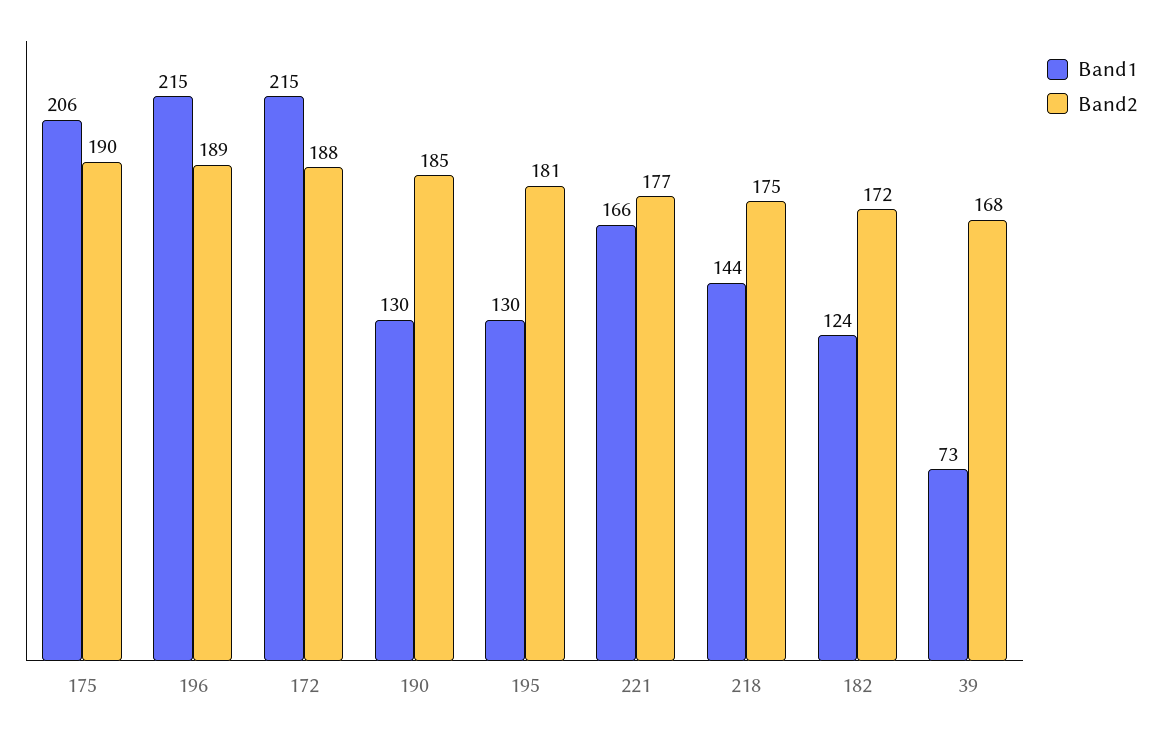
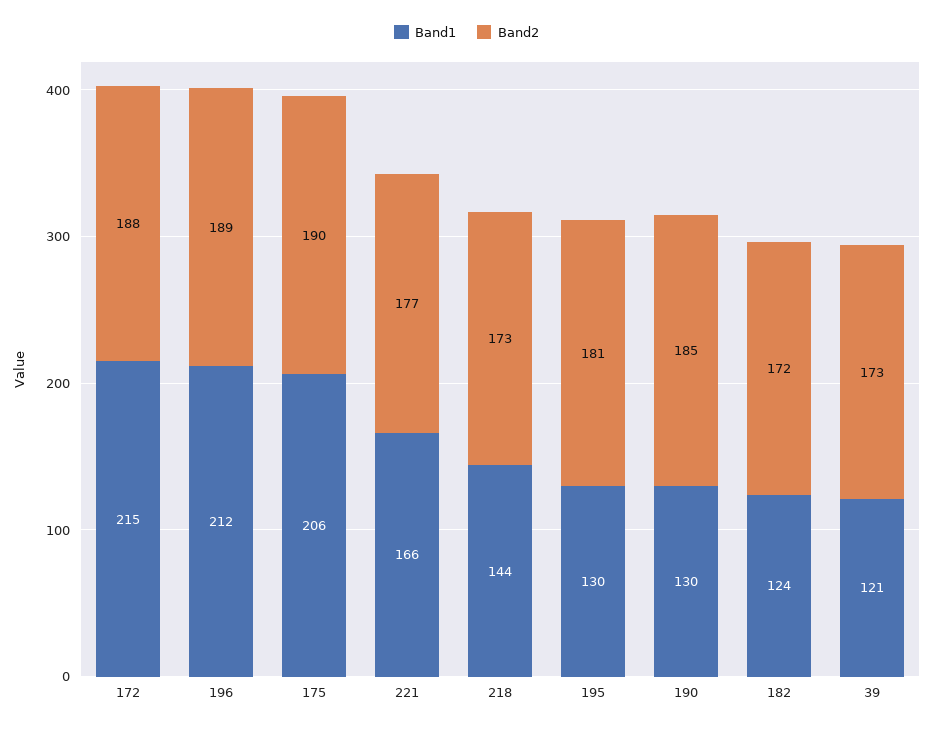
  {
    "Band1": {
      "175": 206,
-     "196": 215,
+     "196": 212,
      "172": 215,
      "190": 130,
      "195": 130,
      "221": 166,
      "218": 144,
      "182": 124,
-     "39": 73
+     "39": 121
    },
    "Band2": {
      "175": 190,
      "196": 189,
      "172": 188,
      "190": 185,
      "195": 181,
      "221": 177,
-     "218": 175,
+     "218": 173,
      "182": 172,
-     "39": 168
+     "39": 173
    }
  }

